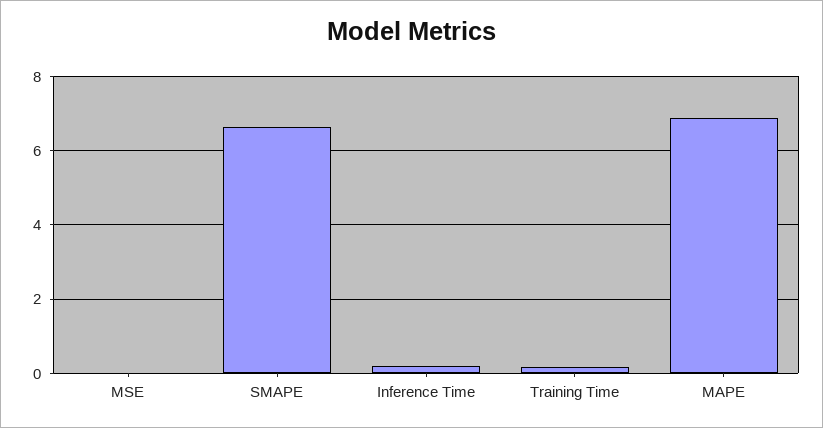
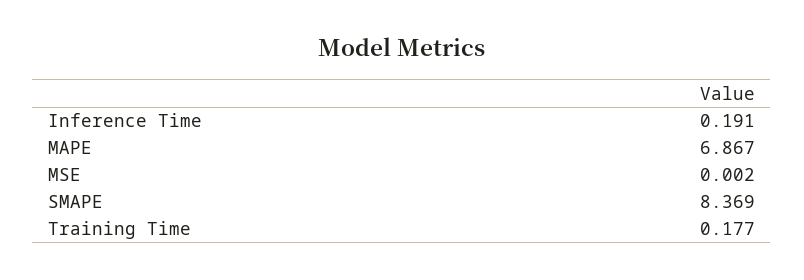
  {
    "MSE": 0.002,
-   "SMAPE": 6.6,
+   "SMAPE": 8.369,
    "Inference Time": 0.191,
    "Training Time": 0.177,
    "MAPE": 6.867
  }

